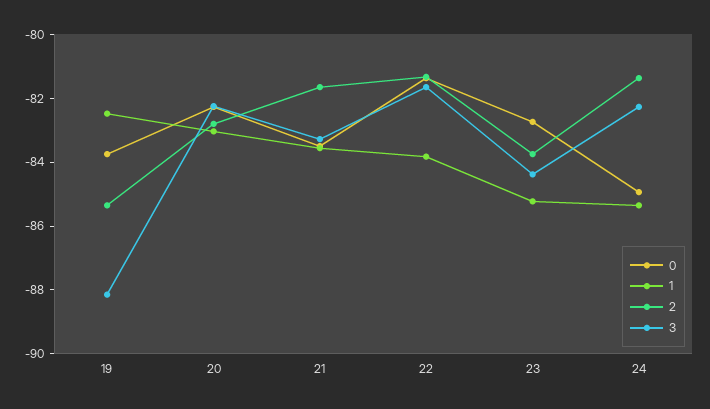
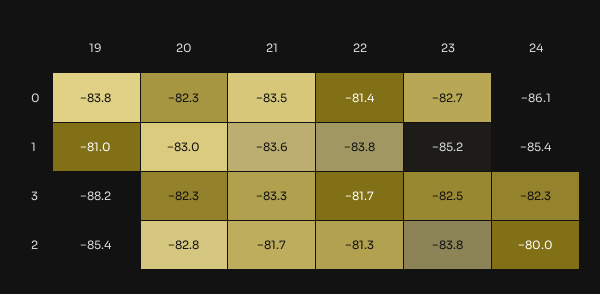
  {
    "0": {
      "19": -83.8,
      "20": -82.3,
      "21": -83.5,
      "22": -81.4,
      "23": -82.7,
-     "24": -85
+     "24": -86.1
    },
    "1": {
-     "19": -82.5,
+     "19": -81,
      "20": -83,
      "21": -83.6,
      "22": -83.8,
      "23": -85.2,
      "24": -85.4
    },
    "2": {
      "19": -85.4,
      "20": -82.8,
      "21": -81.7,
      "22": -81.3,
      "23": -83.8,
-     "24": -81.5
+     "24": -80
    },
    "3": {
      "19": -88.2,
      "20": -82.3,
      "21": -83.3,
      "22": -81.7,
-     "23": -84.5,
+     "23": -82.5,
      "24": -82.3
    }
  }

